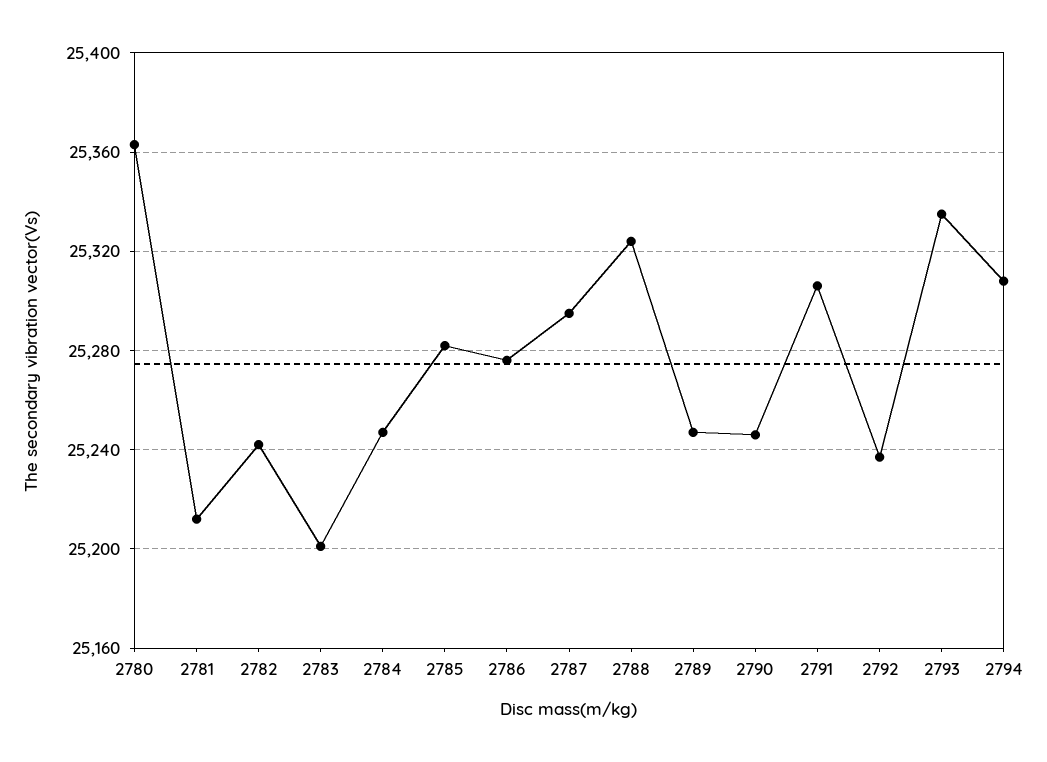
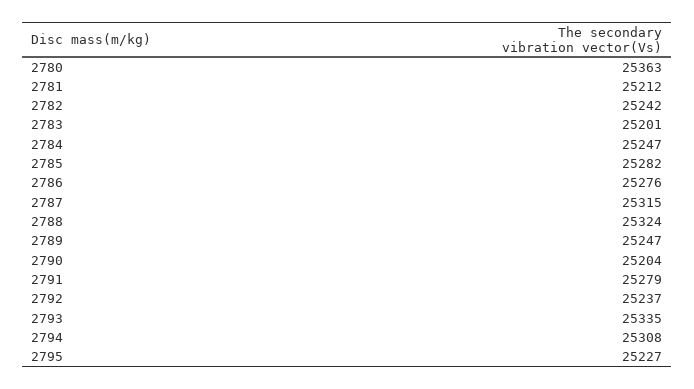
  {
    "2780": 25363,
    "2781": 25212,
    "2782": 25242,
    "2783": 25201,
    "2784": 25247,
    "2785": 25282,
    "2786": 25276,
-   "2787": 25295,
+   "2787": 25315,
    "2788": 25324,
    "2789": 25247,
-   "2790": 25245,
+   "2790": 25204,
-   "2791": 25305,
+   "2791": 25279,
    "2792": 25237,
    "2793": 25335,
-   "2794": 25308
+   "2794": 25308,
+   "2795": 25227
  }

